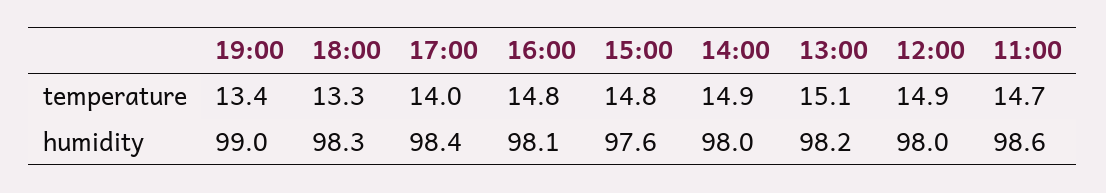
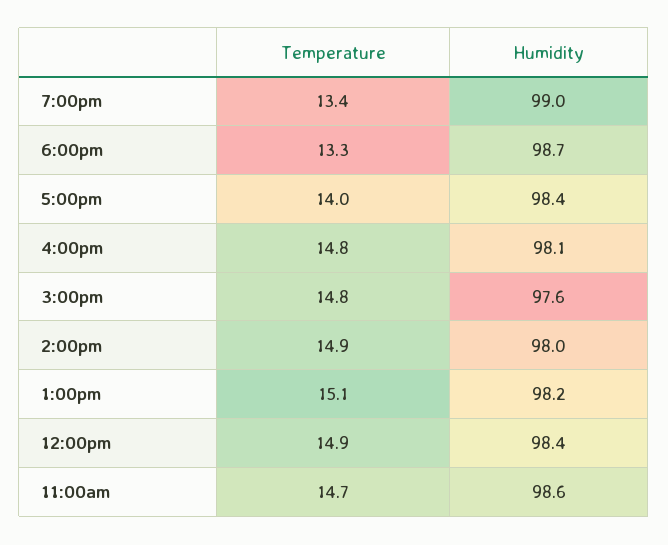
  {
    "19:00": {
      "temperature": 13.4,
      "humidity": 99
    },
    "18:00": {
      "temperature": 13.3,
-     "humidity": 98.3
+     "humidity": 98.7
    },
    "17:00": {
      "temperature": 14,
      "humidity": 98.4
    },
    "16:00": {
      "temperature": 14.8,
      "humidity": 98.1
    },
    "15:00": {
      "temperature": 14.8,
      "humidity": 97.6
    },
    "14:00": {
      "temperature": 14.9,
      "humidity": 98
    },
    "13:00": {
      "temperature": 15.1,
      "humidity": 98.2
    },
    "12:00": {
      "temperature": 14.9,
-     "humidity": 98
+     "humidity": 98.4
    },
    "11:00": {
      "temperature": 14.7,
      "humidity": 98.6
    }
  }

